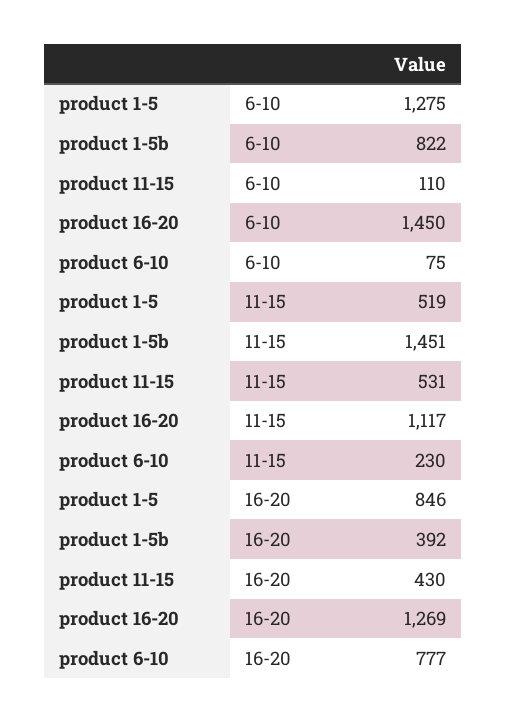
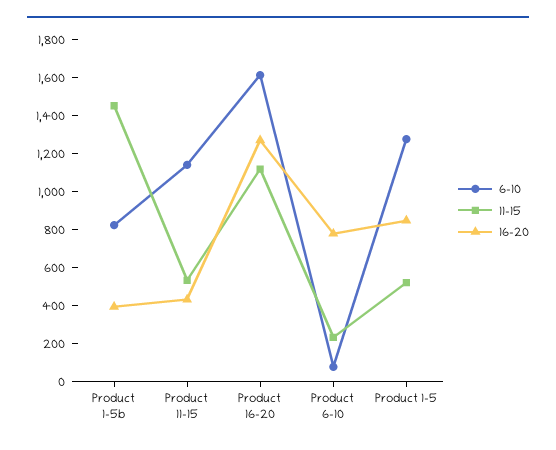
  {
    "6-10": {
      "product 1-5": 1275,
      "product 1-5b": 822,
-     "product 11-15": 110,
+     "product 11-15": 1150,
-     "product 16-20": 1450,
+     "product 16-20": 1600,
      "product 6-10": 75
    },
    "11-15": {
      "product 1-5": 519,
      "product 1-5b": 1451,
      "product 11-15": 531,
      "product 16-20": 1117,
      "product 6-10": 230
    },
    "16-20": {
      "product 1-5": 846,
      "product 1-5b": 392,
      "product 11-15": 430,
      "product 16-20": 1269,
      "product 6-10": 777
    }
  }

